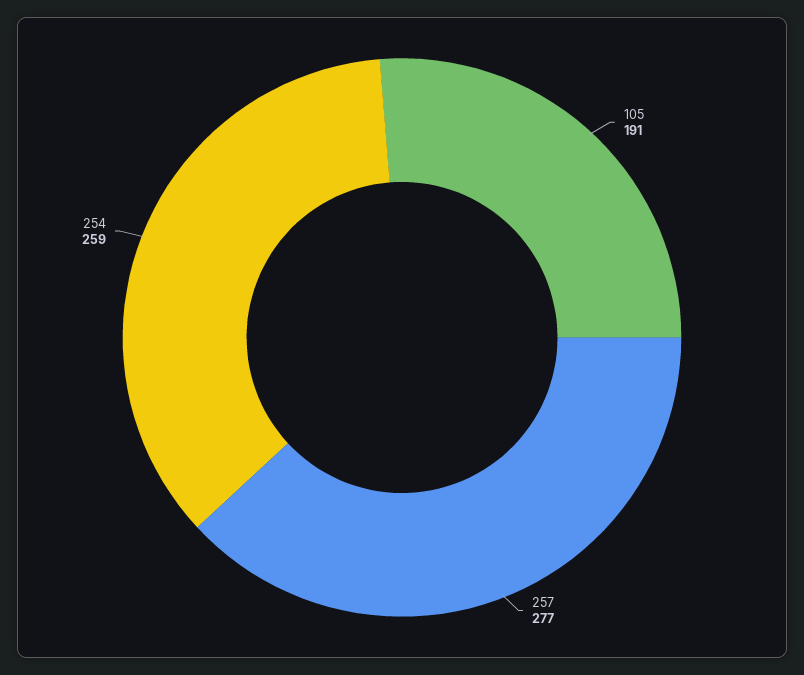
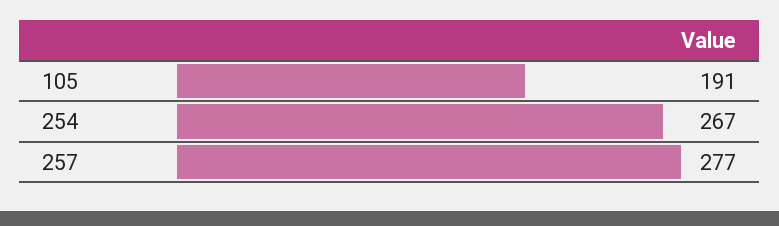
  {
    "105": 191,
    "257": 277,
-   "254": 259
+   "254": 267
  }

